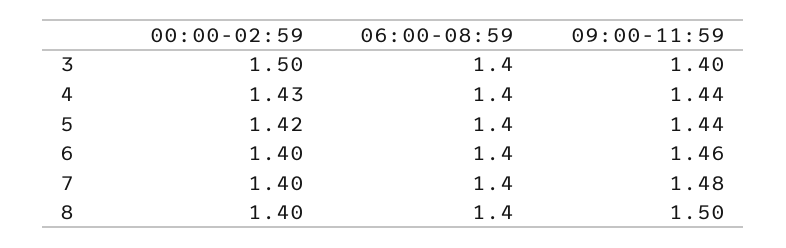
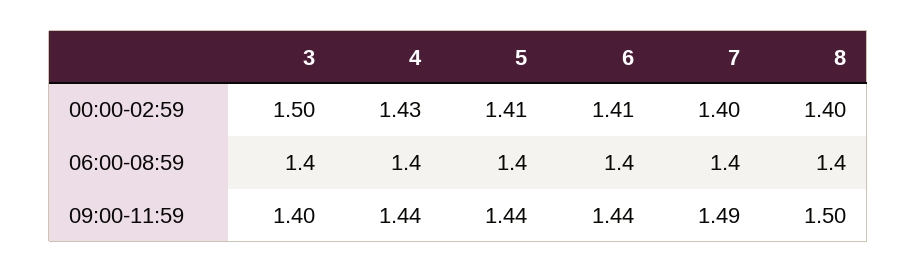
  {
    "00:00-02:59": {
      "3": 1.5,
      "4": 1.43,
-     "5": 1.42,
+     "5": 1.41,
-     "6": 1.4,
+     "6": 1.41,
      "7": 1.4,
      "8": 1.4
    },
    "06:00-08:59": {
      "3": 1.4,
      "4": 1.4,
      "5": 1.4,
      "6": 1.4,
      "7": 1.4,
      "8": 1.4
    },
    "09:00-11:59": {
      "3": 1.4,
      "4": 1.44,
      "5": 1.44,
-     "6": 1.46,
+     "6": 1.44,
-     "7": 1.48,
+     "7": 1.49,
      "8": 1.5
    }
  }

